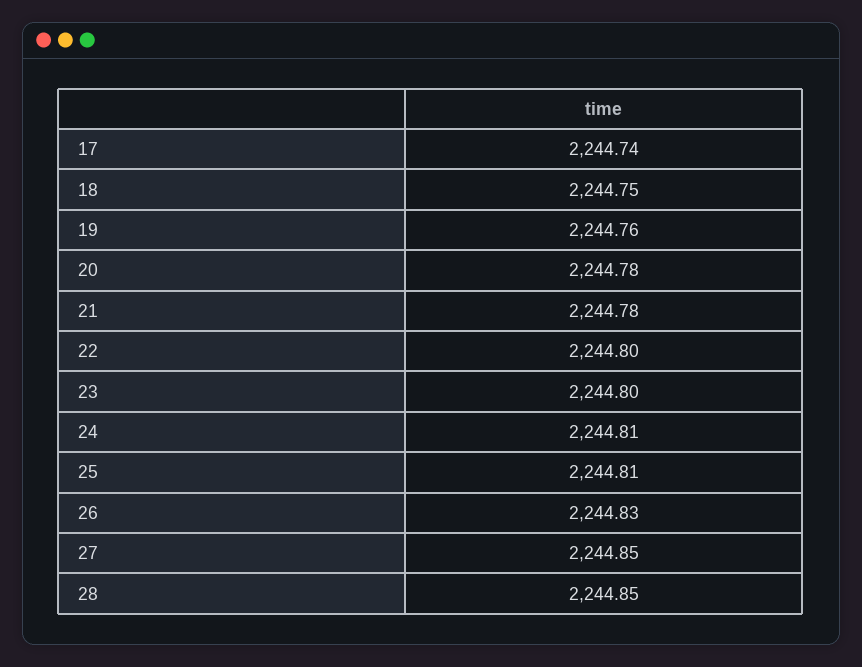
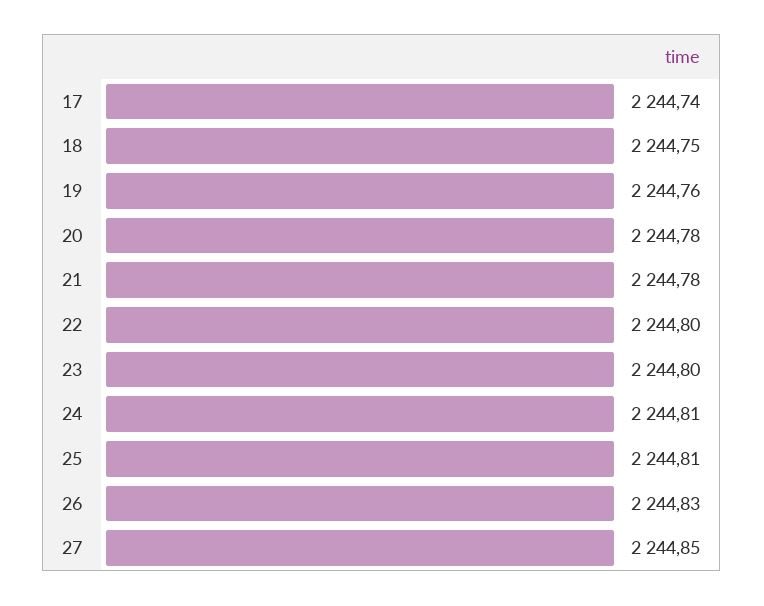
  {
    "17": 2244.74,
    "18": 2244.75,
    "19": 2244.76,
    "20": 2244.78,
    "21": 2244.78,
    "22": 2244.8,
    "23": 2244.8,
    "24": 2244.81,
    "25": 2244.81,
    "26": 2244.83,
-   "27": 2244.85,
+   "27": 2244.85
-   "28": 2244.85
  }

